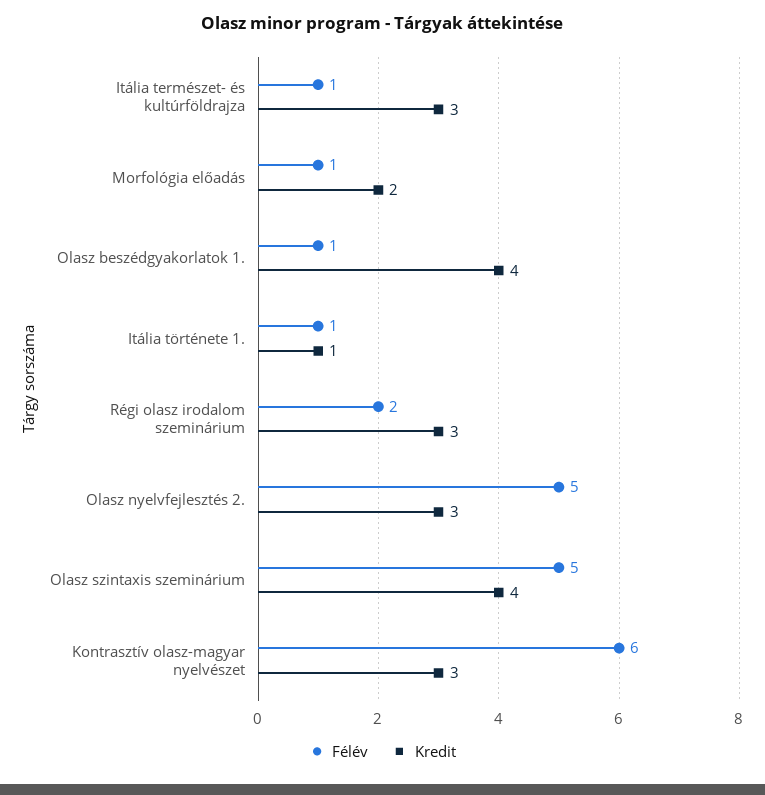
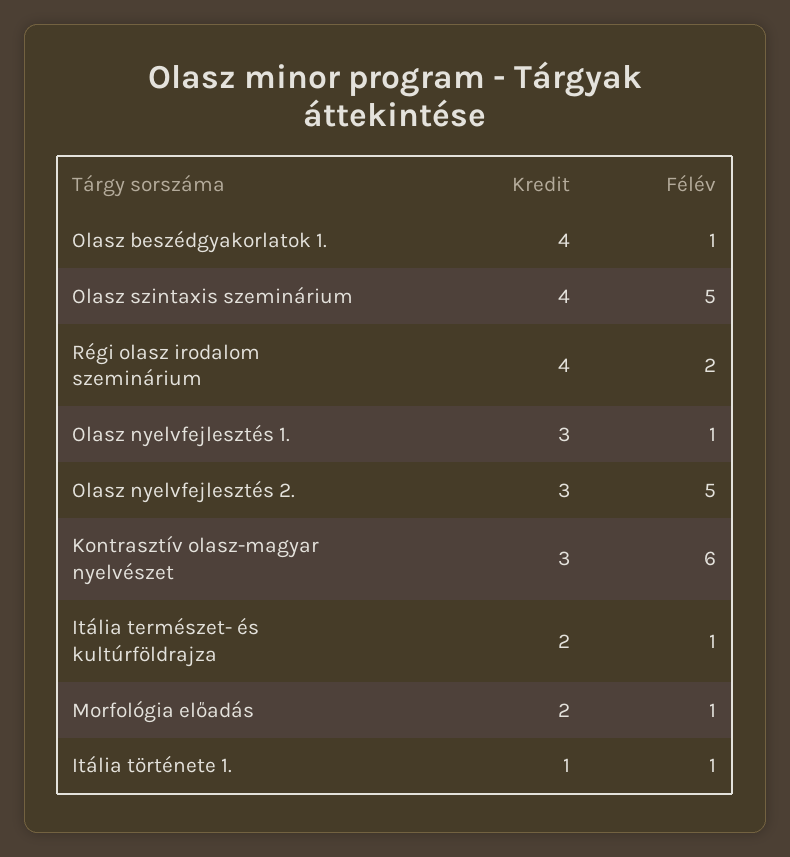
  {
    "Félév": {
      "Itália természet- és kultúrföldrajza": 1,
      "Morfológia előadás": 1,
      "Olasz beszédgyakorlatok 1.": 1,
      "Itália története 1.": 1,
      "Régi olasz irodalom szeminárium": 2,
      "Olasz nyelvfejlesztés 2.": 5,
      "Olasz szintaxis szeminárium": 5,
-     "Kontrasztív olasz-magyar nyelvészet": 6
+     "Kontrasztív olasz-magyar nyelvészet": 6,
+     "Olasz nyelvfejlesztés 1.": 1
    },
    "Kredit": {
-     "Itália természet- és kultúrföldrajza": 3,
+     "Itália természet- és kultúrföldrajza": 2,
      "Morfológia előadás": 2,
      "Olasz beszédgyakorlatok 1.": 4,
      "Itália története 1.": 1,
-     "Régi olasz irodalom szeminárium": 3,
+     "Régi olasz irodalom szeminárium": 4,
      "Olasz nyelvfejlesztés 2.": 3,
      "Olasz szintaxis szeminárium": 4,
-     "Kontrasztív olasz-magyar nyelvészet": 3
+     "Kontrasztív olasz-magyar nyelvészet": 3,
+     "Olasz nyelvfejlesztés 1.": 3
    }
  }

